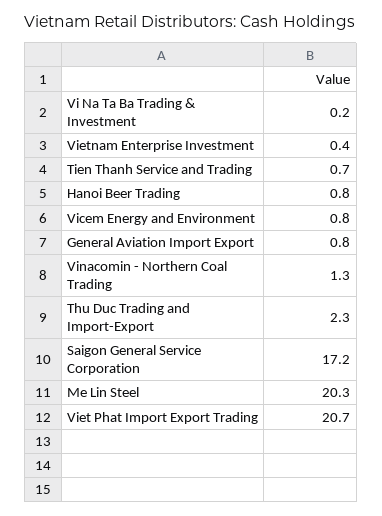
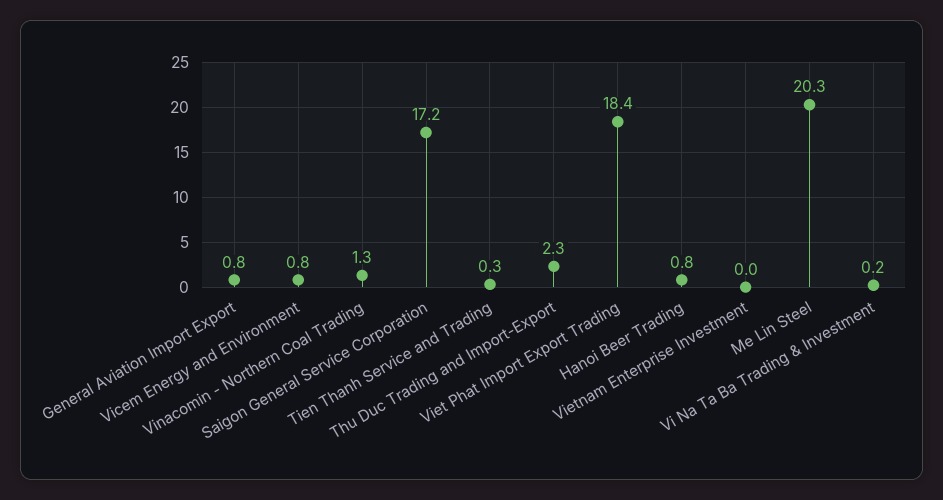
  {
    "Vi Na Ta Ba Trading & Investment": 0.2,
-   "Vietnam Enterprise Investment": 0.4,
+   "Vietnam Enterprise Investment": 0,
-   "Tien Thanh Service and Trading": 0.7,
+   "Tien Thanh Service and Trading": 0.3,
    "Hanoi Beer Trading": 0.8,
    "Vicem Energy and Environment": 0.8,
    "General Aviation Import Export": 0.8,
    "Vinacomin - Northern Coal Trading": 1.3,
    "Thu Duc Trading and Import-Export": 2.3,
    "Saigon General Service Corporation": 17.2,
    "Me Lin Steel": 20.3,
-   "Viet Phat Import Export Trading": 20.7
+   "Viet Phat Import Export Trading": 18.4
  }

